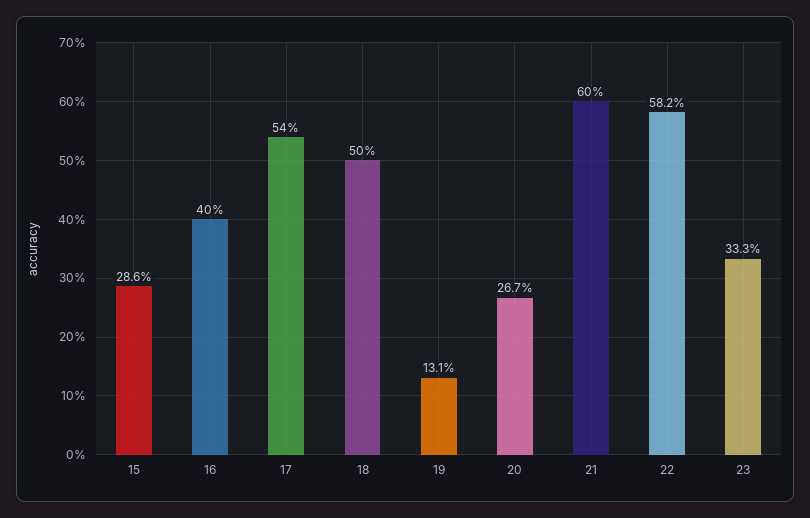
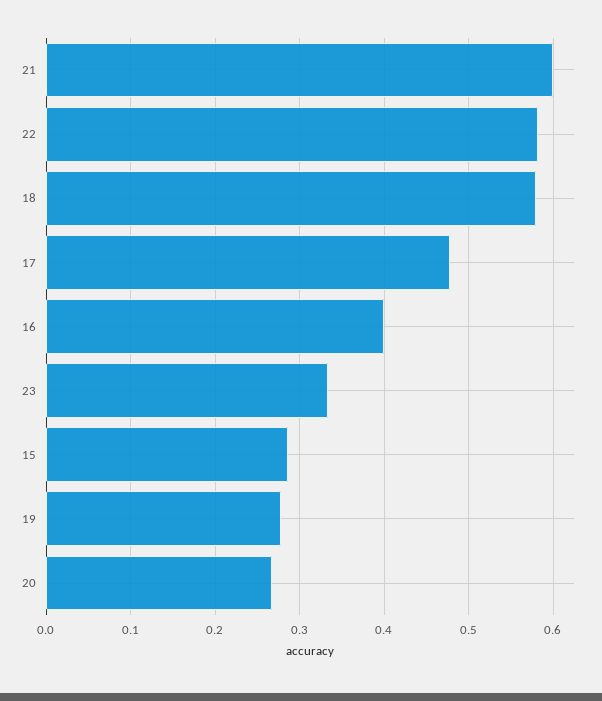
  {
    "15": 0.286,
    "16": 0.4,
-   "17": 0.54,
+   "17": 0.48,
-   "18": 0.5,
+   "18": 0.58,
-   "19": 0.131,
+   "19": 0.28,
    "20": 0.267,
    "21": 0.6,
    "22": 0.582,
    "23": 0.333
  }

